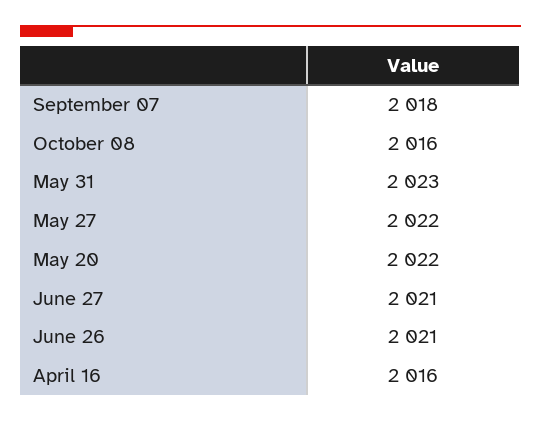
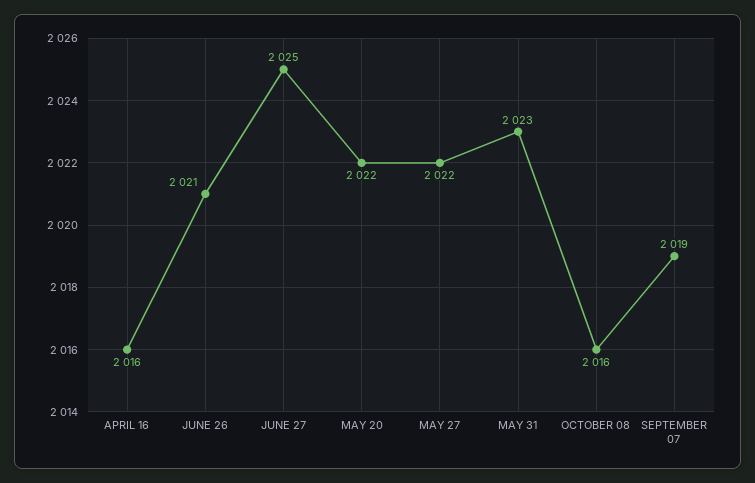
  {
-   "September 07": 2018,
+   "September 07": 2019,
    "October 08": 2016,
    "May 31": 2023,
    "May 27": 2022,
    "May 20": 2022,
-   "June 27": 2021,
+   "June 27": 2025,
    "June 26": 2021,
    "April 16": 2016
  }

